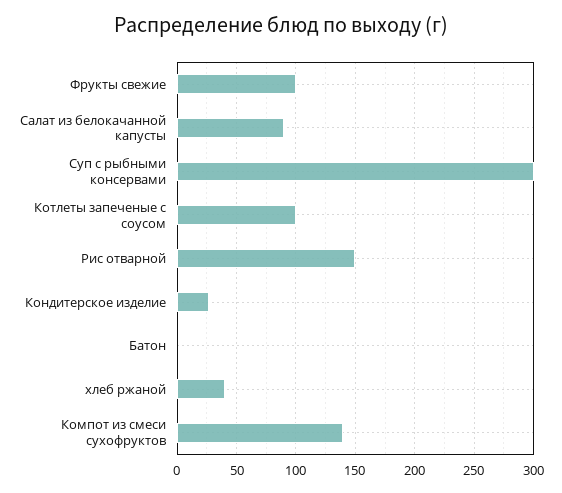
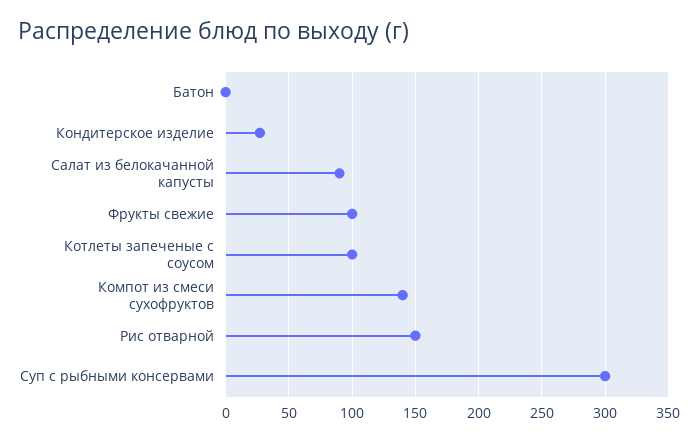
  {
    "Фрукты свежие": 100,
    "Салат из белокачанной капусты": 90,
    "Суп с рыбными консервами": 300,
    "Котлеты запеченые с соусом": 100,
    "Рис отварной": 150,
    "Кондитерское изделие": 25,
    "Батон": 0,
-   "хлеб ржаной": 40,
    "Компот из смеси сухофруктов": 140
  }

